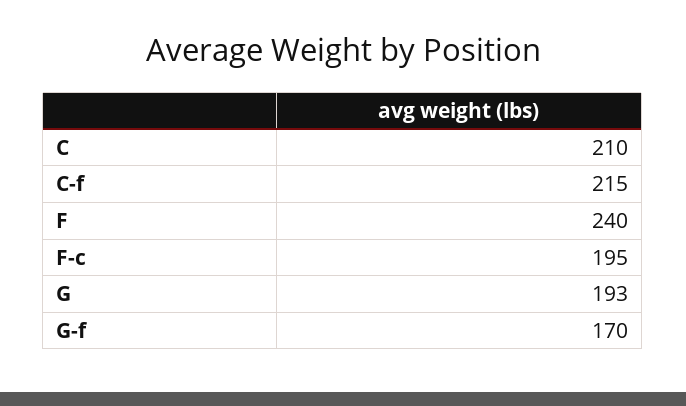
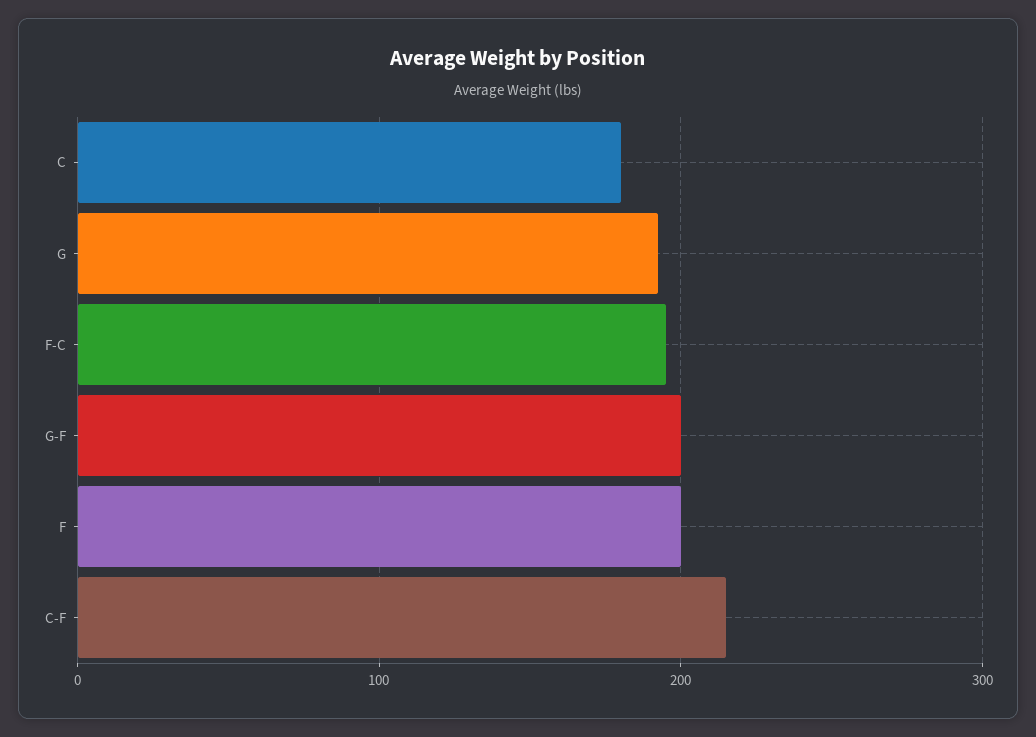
  {
-   "C": 210,
+   "C": 180,
    "C-f": 215,
-   "F": 240,
+   "F": 200,
    "F-c": 195,
    "G": 193,
-   "G-f": 170
+   "G-f": 200
  }

